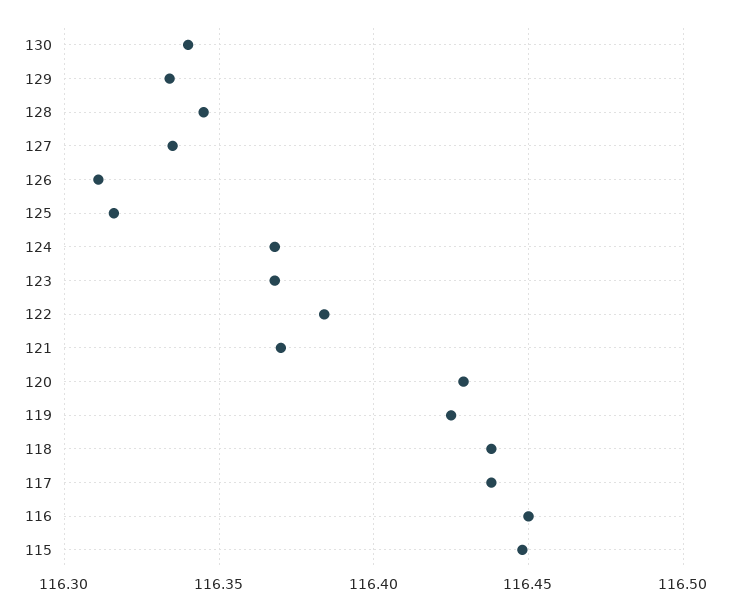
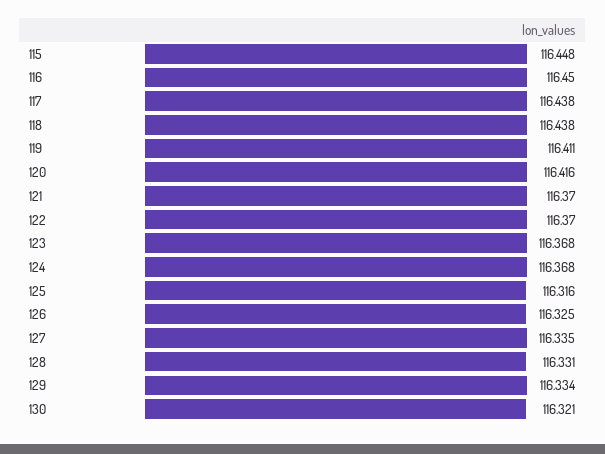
  {
-   "130": 116.34,
+   "130": 116.321,
    "129": 116.334,
-   "128": 116.345,
+   "128": 116.331,
    "127": 116.335,
-   "126": 116.31,
+   "126": 116.325,
    "125": 116.316,
    "124": 116.368,
    "123": 116.368,
-   "122": 116.385,
+   "122": 116.37,
    "121": 116.37,
-   "120": 116.43,
+   "120": 116.416,
-   "119": 116.425,
+   "119": 116.411,
    "118": 116.438,
    "117": 116.438,
    "116": 116.45,
    "115": 116.448
  }

